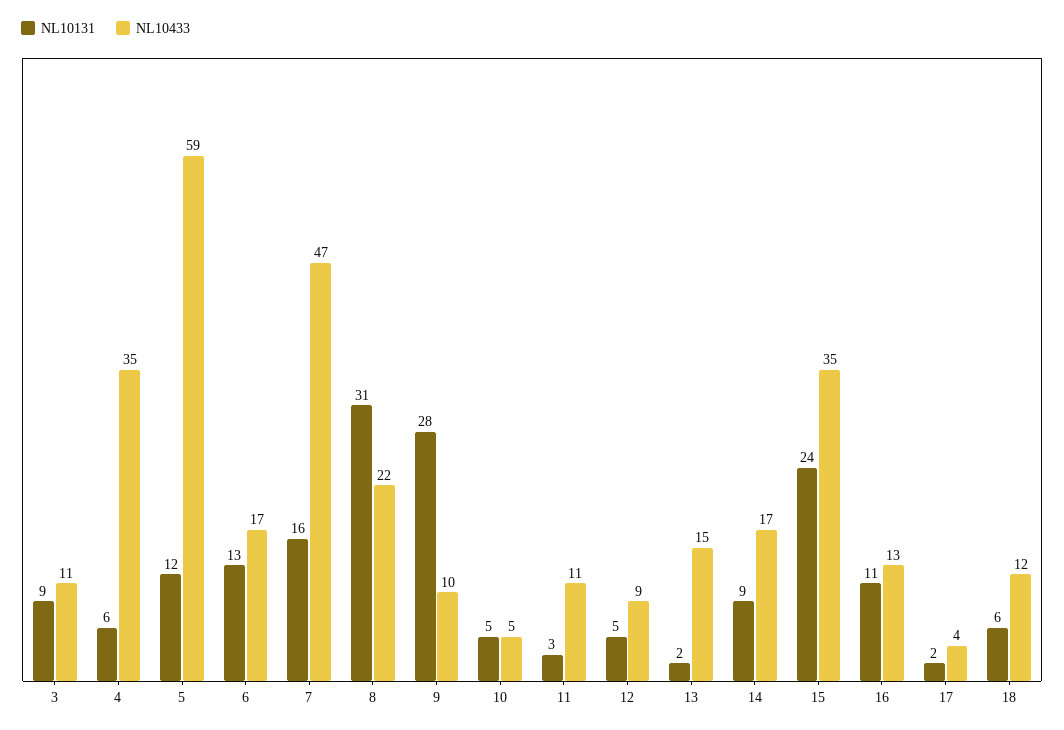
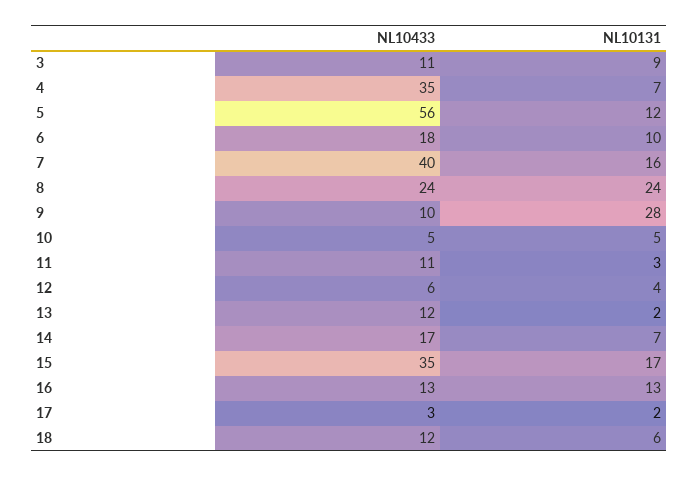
  {
    "NL10131": {
      "3": 9,
-     "4": 6,
+     "4": 7,
      "5": 12,
-     "6": 13,
+     "6": 10,
      "7": 16,
-     "8": 31,
+     "8": 24,
      "9": 28,
      "10": 5,
      "11": 3,
-     "12": 5,
+     "12": 4,
      "13": 2,
-     "14": 9,
+     "14": 7,
-     "15": 24,
+     "15": 17,
-     "16": 11,
+     "16": 13,
      "17": 2,
      "18": 6
    },
    "NL10433": {
      "3": 11,
      "4": 35,
-     "5": 59,
+     "5": 56,
-     "6": 17,
+     "6": 18,
-     "7": 47,
+     "7": 40,
-     "8": 22,
+     "8": 24,
      "9": 10,
      "10": 5,
      "11": 11,
-     "12": 9,
+     "12": 6,
-     "13": 15,
+     "13": 12,
      "14": 17,
      "15": 35,
      "16": 13,
-     "17": 4,
+     "17": 3,
      "18": 12
    }
  }

